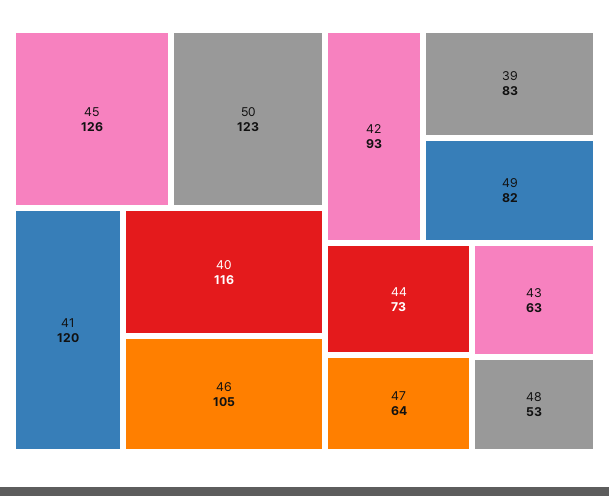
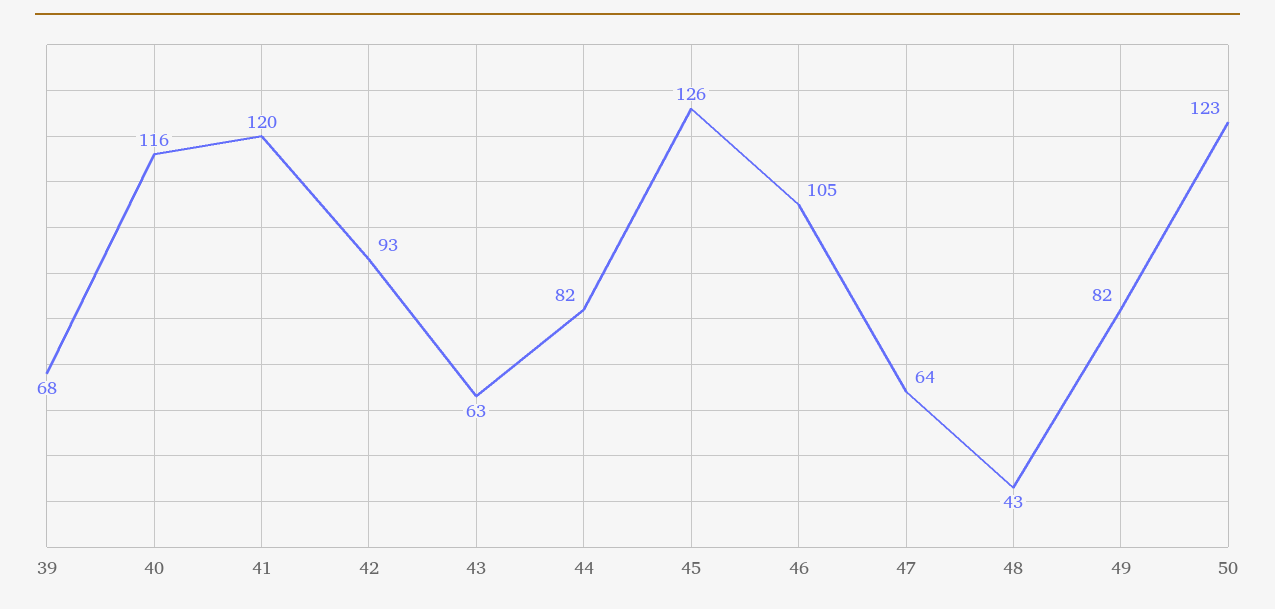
  {
    "45": 126,
    "50": 123,
    "41": 120,
    "40": 116,
    "46": 105,
    "42": 93,
-   "39": 83,
+   "39": 68,
    "49": 82,
-   "44": 73,
+   "44": 82,
    "47": 64,
    "43": 63,
-   "48": 53
+   "48": 43
  }

